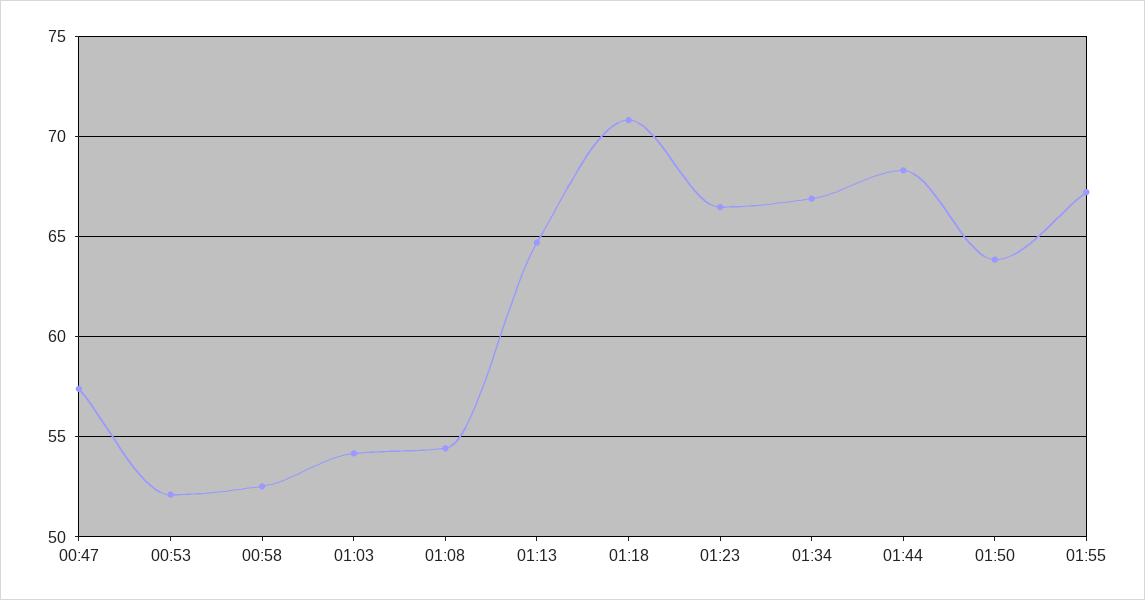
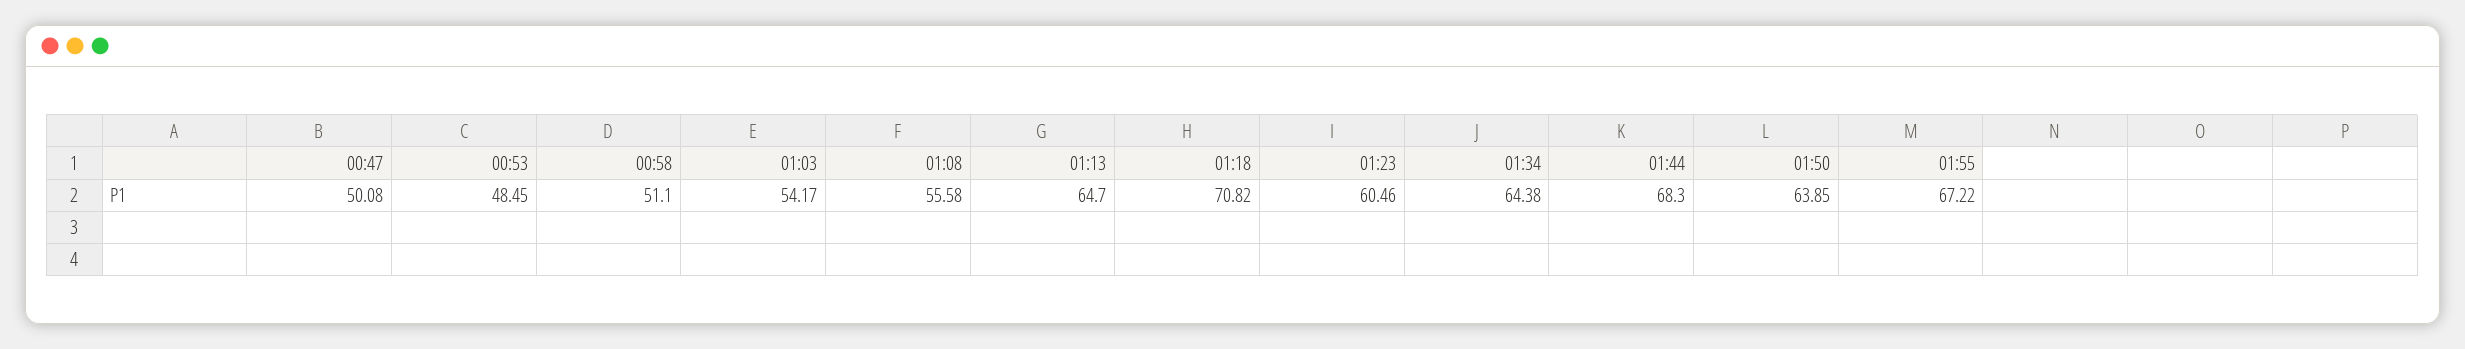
  {
-   "00:47": 57.5,
+   "00:47": 50.08,
-   "00:53": 52,
+   "00:53": 48.45,
-   "00:58": 52.5,
+   "00:58": 51.1,
    "01:03": 54.17,
-   "01:08": 54.5,
+   "01:08": 55.58,
    "01:13": 64.7,
    "01:18": 70.82,
-   "01:23": 66.5,
+   "01:23": 60.46,
-   "01:34": 67,
+   "01:34": 64.38,
    "01:44": 68.3,
    "01:50": 63.85,
    "01:55": 67.22
  }

